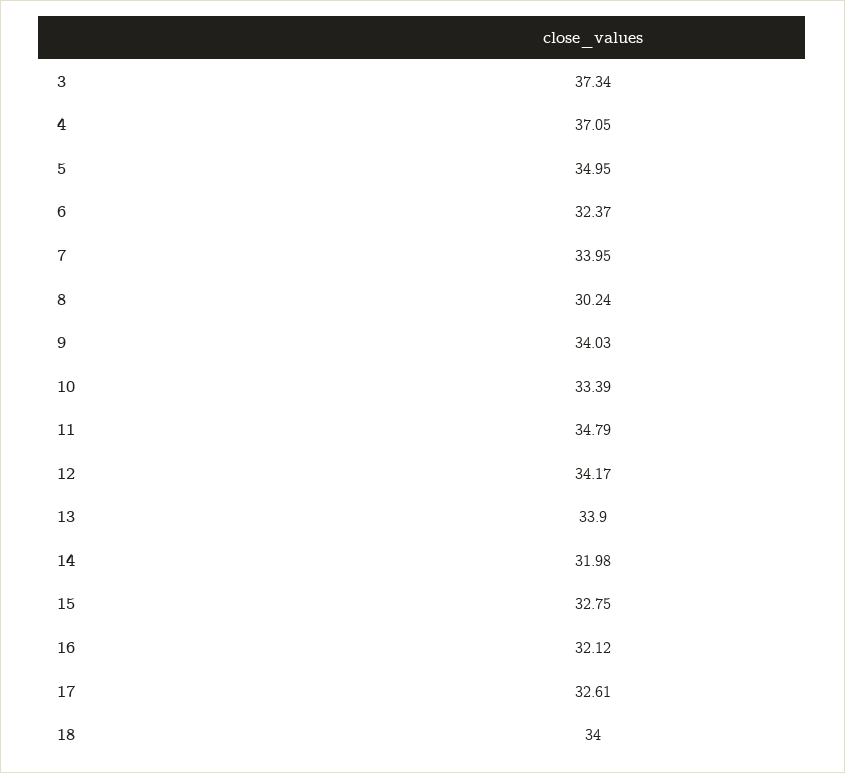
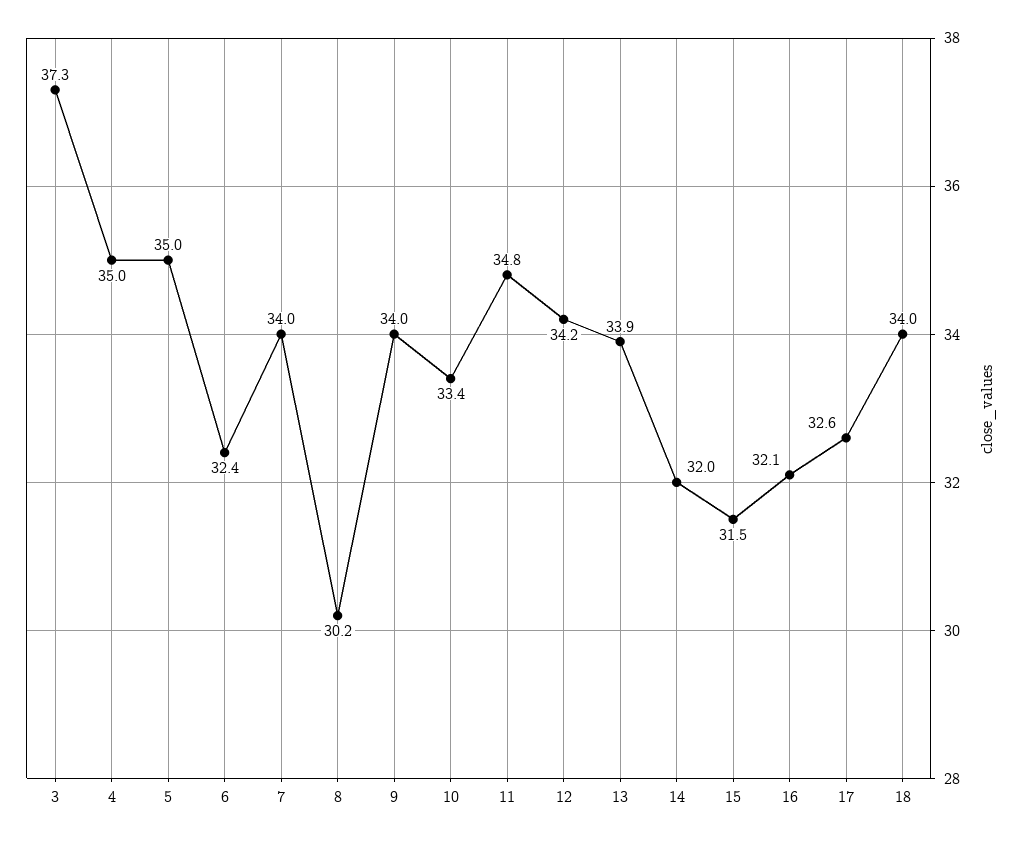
  {
    "3": 37.34,
-   "4": 37.05,
+   "4": 35,
    "5": 34.95,
    "6": 32.37,
    "7": 33.95,
    "8": 30.24,
    "9": 34.03,
    "10": 33.39,
    "11": 34.79,
    "12": 34.17,
    "13": 33.9,
    "14": 31.98,
-   "15": 32.75,
+   "15": 31.5,
    "16": 32.12,
    "17": 32.61,
    "18": 34
  }

